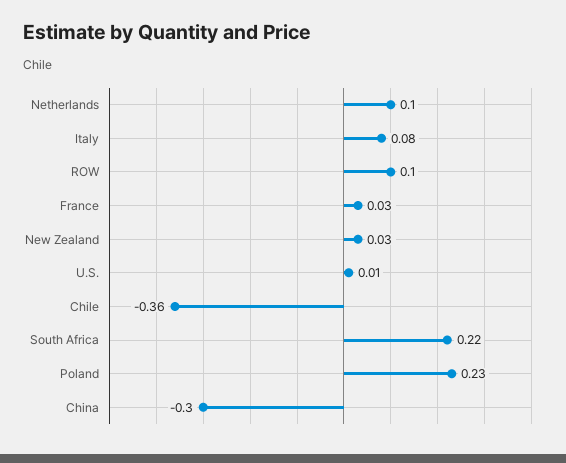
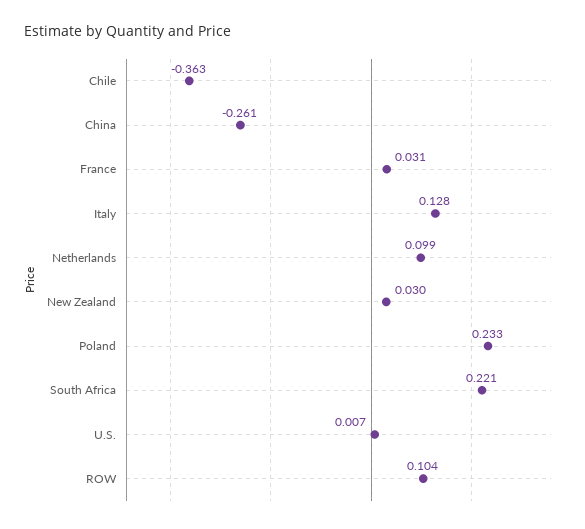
  {
    "Netherlands": 0.099,
-   "Italy": 0.08,
+   "Italy": 0.128,
    "ROW": 0.104,
    "France": 0.031,
    "New Zealand": 0.03,
    "U.S.": 0.007,
    "Chile": -0.363,
    "South Africa": 0.221,
    "Poland": 0.233,
-   "China": -0.3
+   "China": -0.261
  }

